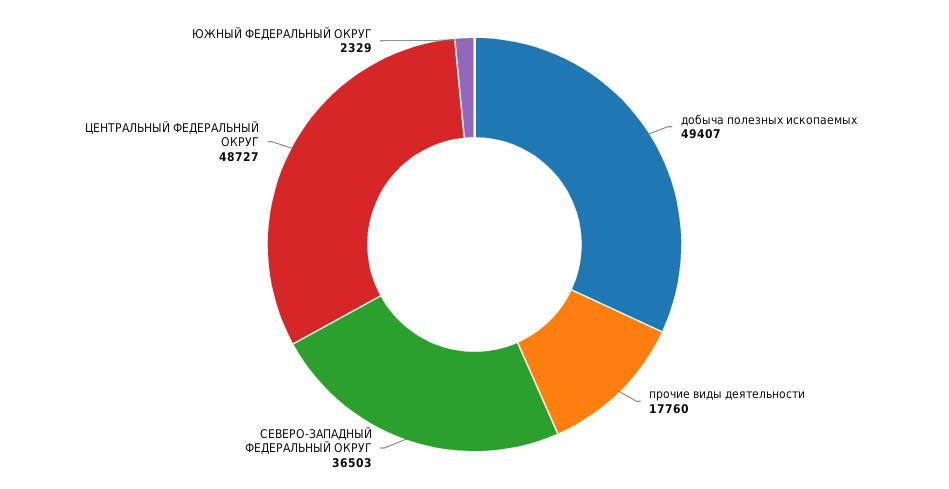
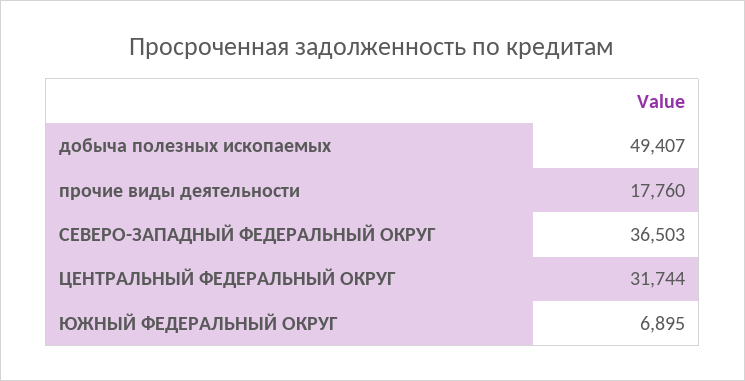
  {
    "добыча полезных ископаемых": 49407,
    "прочие виды деятельности": 17760,
    "СЕВЕРО-ЗАПАДНЫЙ ФЕДЕРАЛЬНЫЙ ОКРУГ": 36503,
-   "ЦЕНТРАЛЬНЫЙ ФЕДЕРАЛЬНЫЙ ОКРУГ": 48727,
+   "ЦЕНТРАЛЬНЫЙ ФЕДЕРАЛЬНЫЙ ОКРУГ": 31744,
-   "ЮЖНЫЙ ФЕДЕРАЛЬНЫЙ ОКРУГ": 2329
+   "ЮЖНЫЙ ФЕДЕРАЛЬНЫЙ ОКРУГ": 6895
  }

